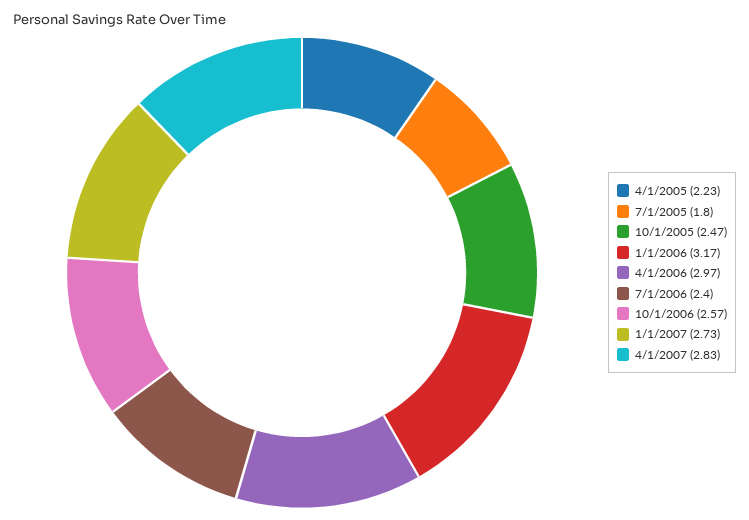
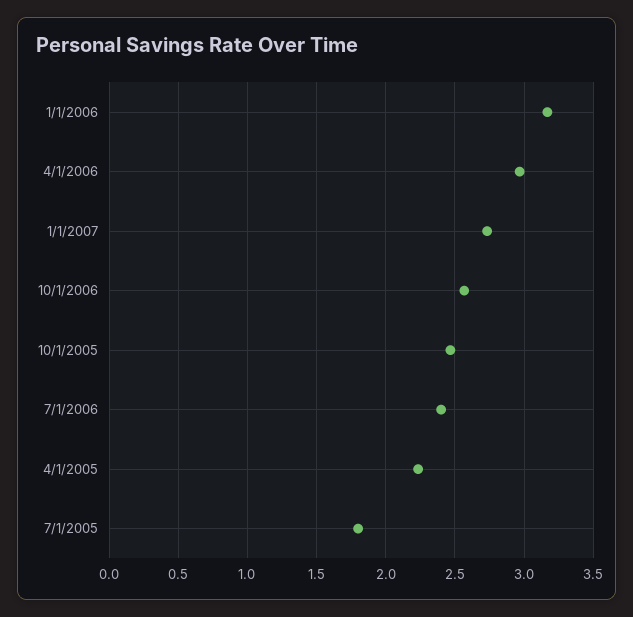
  {
    "4/1/2005": 2.23,
    "7/1/2005": 1.8,
    "10/1/2005": 2.47,
    "1/1/2006": 3.17,
    "4/1/2006": 2.97,
    "7/1/2006": 2.4,
    "10/1/2006": 2.57,
-   "1/1/2007": 2.73,
+   "1/1/2007": 2.73
-   "4/1/2007": 2.83
  }

